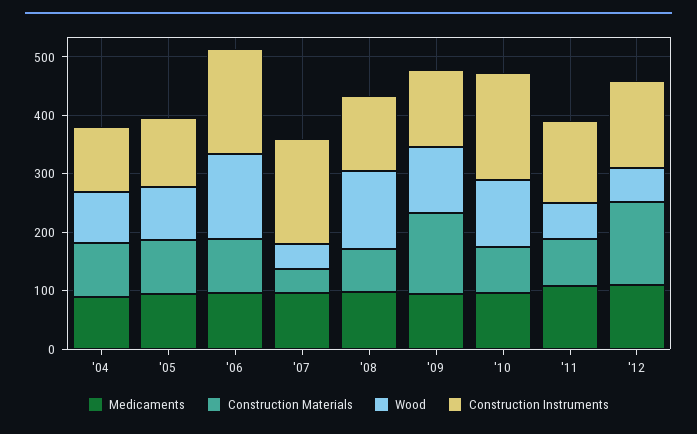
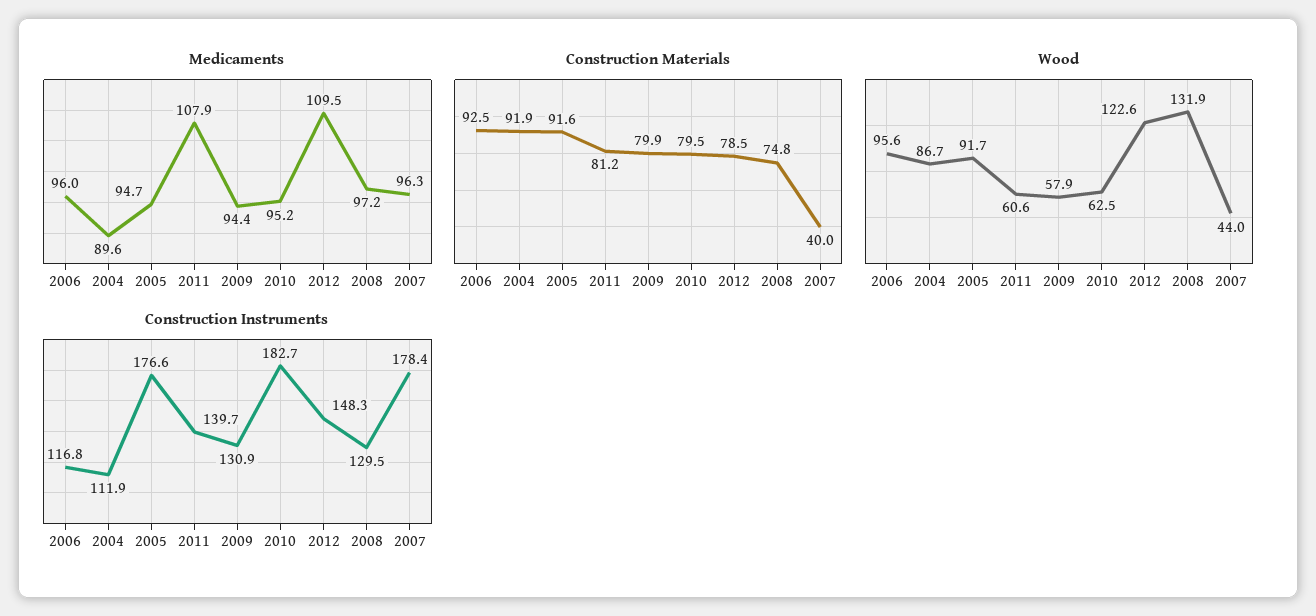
  {
    "Medicaments": {
      "'04": 89.6,
      "'05": 94.7,
      "'06": 96,
      "'07": 96.3,
      "'08": 97.2,
      "'09": 94.4,
      "'10": 95.2,
      "'11": 107.9,
      "'12": 109.5
    },
    "Construction Materials": {
      "'04": 91.9,
      "'05": 91.6,
      "'06": 92.5,
      "'07": 40,
      "'08": 74.8,
-     "'09": 140,
+     "'09": 79.9,
      "'10": 79.5,
      "'11": 81.2,
-     "'12": 140
+     "'12": 78.5
    },
    "Wood": {
      "'04": 86.7,
      "'05": 91.7,
-     "'06": 140,
+     "'06": 95.6,
      "'07": 44,
      "'08": 131.9,
-     "'09": 120,
+     "'09": 57.9,
-     "'10": 120,
+     "'10": 62.5,
      "'11": 60.6,
-     "'12": 60
+     "'12": 122.6
    },
    "Construction Instruments": {
      "'04": 111.9,
-     "'05": 120,
+     "'05": 176.6,
-     "'06": 180,
+     "'06": 116.8,
      "'07": 178.4,
      "'08": 129.5,
      "'09": 130.9,
      "'10": 182.7,
      "'11": 139.7,
      "'12": 148.3
    }
  }

